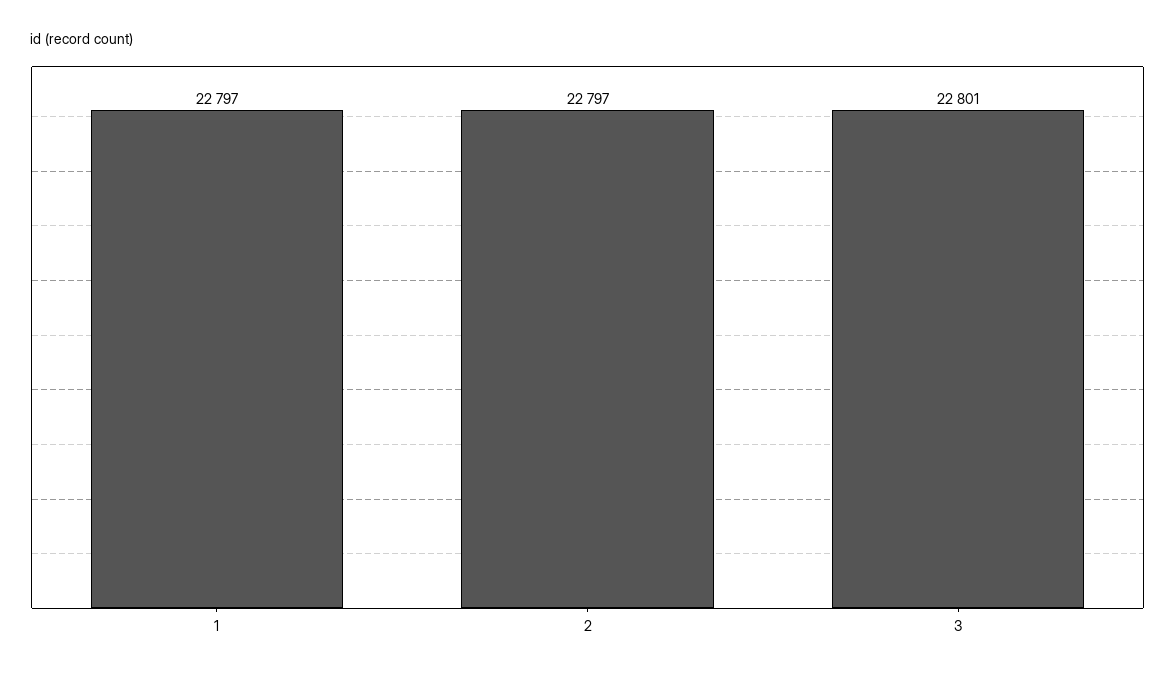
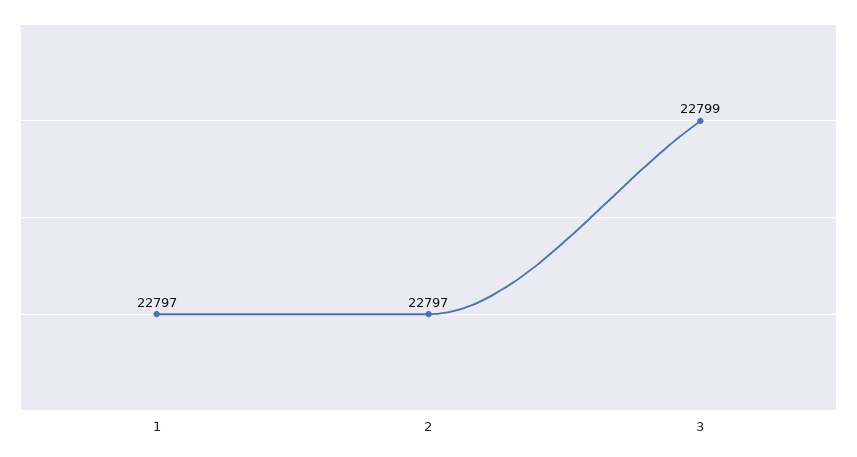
  {
    "1": 22797,
    "2": 22797,
-   "3": 22801
+   "3": 22799
  }

